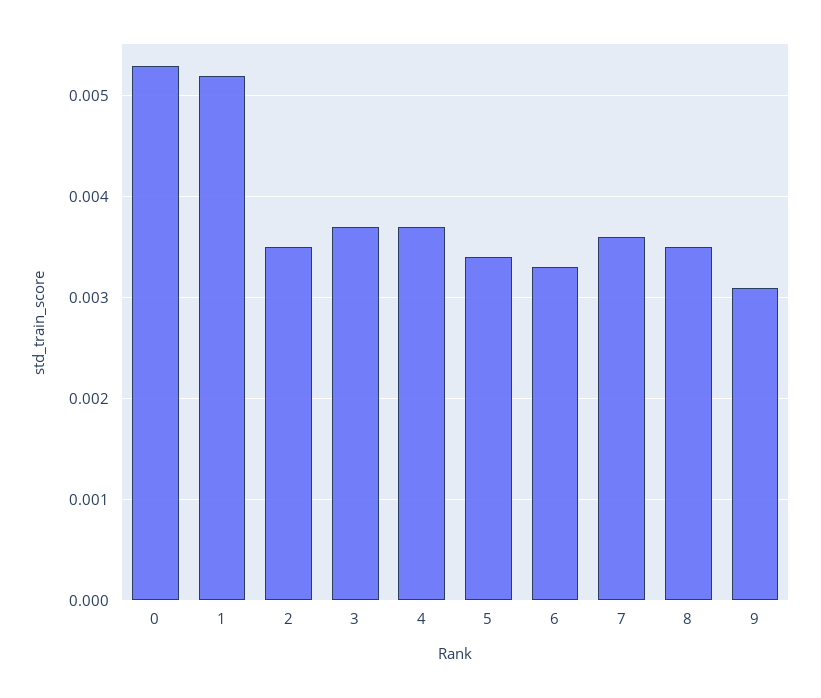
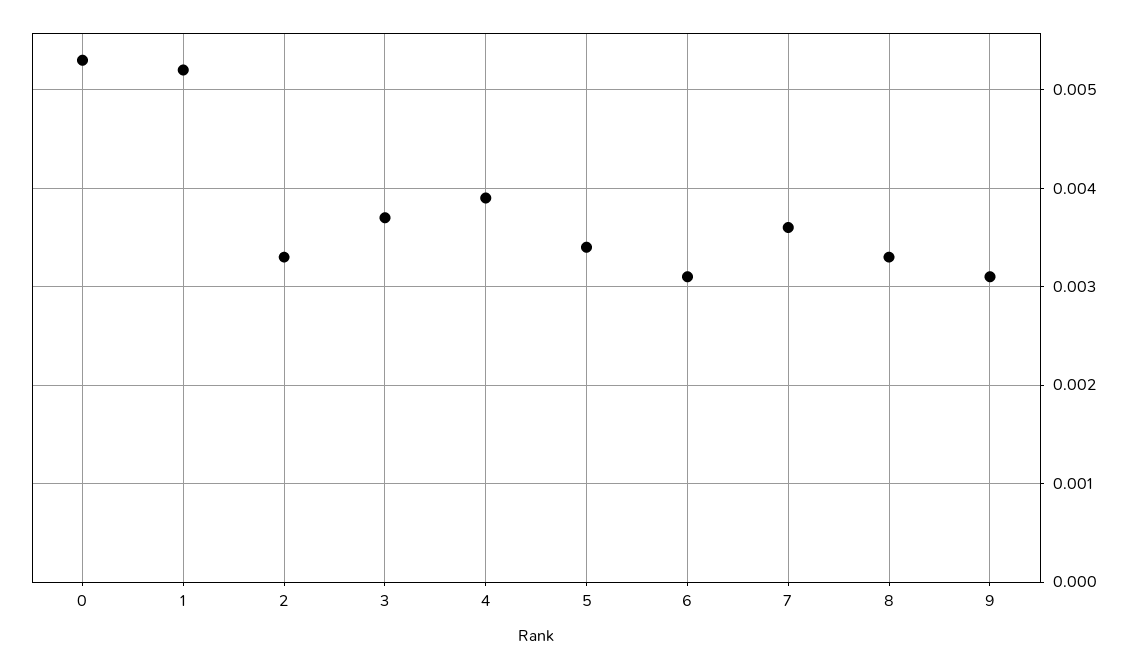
  {
    "0": 0.0053,
    "1": 0.0052,
-   "2": 0.0035,
+   "2": 0.0033,
    "3": 0.0037,
-   "4": 0.0037,
+   "4": 0.0039,
    "5": 0.0034,
-   "6": 0.0033,
+   "6": 0.0031,
    "7": 0.0036,
-   "8": 0.0035,
+   "8": 0.0033,
    "9": 0.0031
  }

